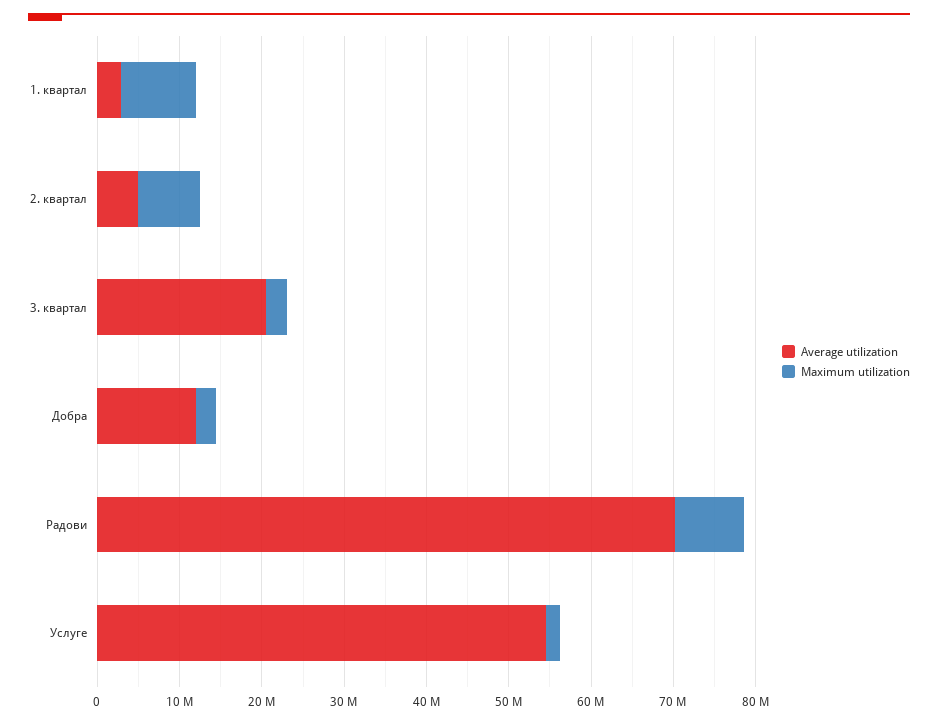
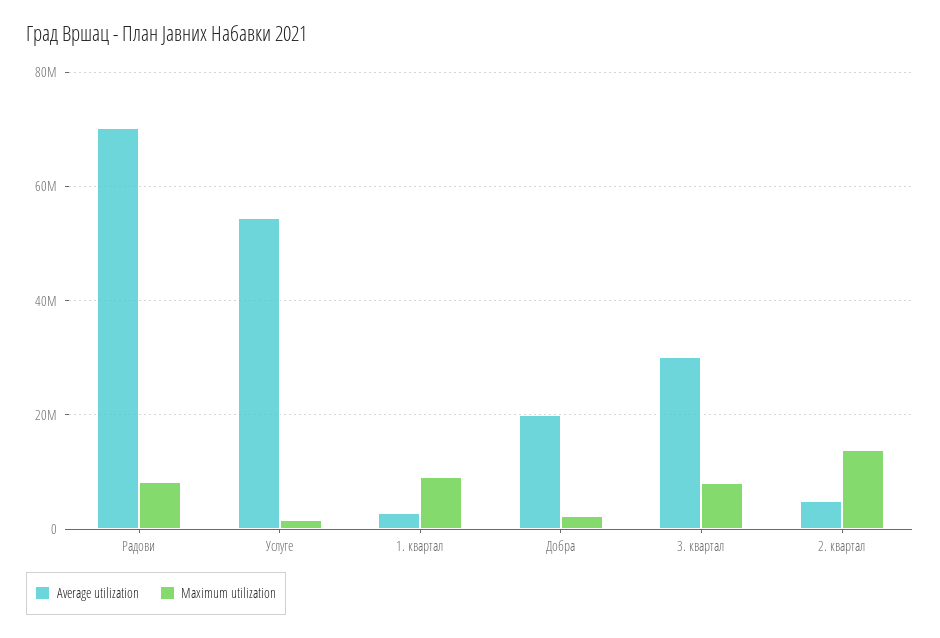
  {
    "Average utilization": {
      "1. квартал": 2000000,
      "2. квартал": 6000000,
-     "3. квартал": 20000000,
+     "3. квартал": 30000000,
-     "Добра": 12000000,
+     "Добра": 20000000,
      "Радови": 70000000,
      "Услуге": 54000000
    },
    "Maximum utilization": {
      "1. квартал": 10000000,
-     "2. квартал": 8000000,
+     "2. квартал": 14000000,
-     "3. квартал": 2000000,
+     "3. квартал": 8000000,
      "Добра": 2000000,
      "Радови": 8000000,
      "Услуге": 2000000
    }
  }

